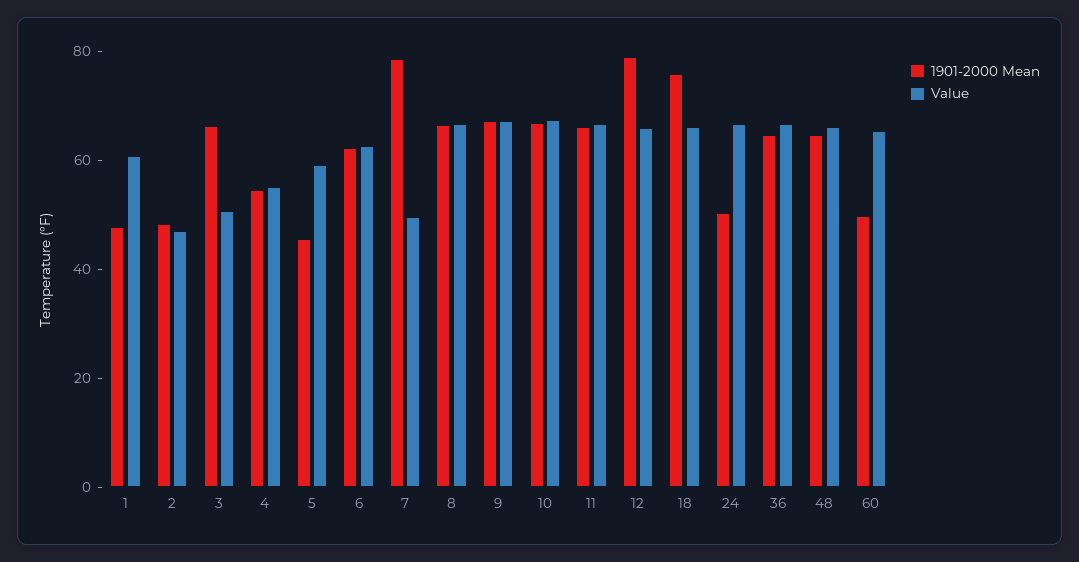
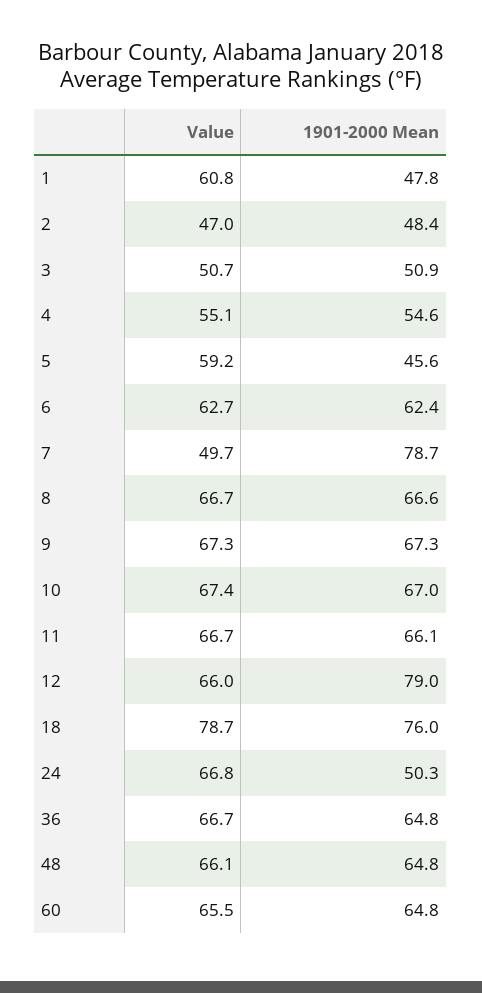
  {
    "1901-2000 Mean": {
      "1": 47.8,
      "2": 48.4,
-     "3": 65,
+     "3": 50.9,
      "4": 54.6,
      "5": 45.6,
      "6": 62.4,
      "7": 78.7,
      "8": 66.6,
      "9": 67.3,
      "10": 67,
      "11": 66.1,
      "12": 79,
      "18": 76,
      "24": 50.3,
      "36": 64.8,
      "48": 64.8,
-     "60": 50
+     "60": 64.8
    },
    "Value": {
      "1": 60.8,
      "2": 47,
      "3": 50.7,
      "4": 55.1,
      "5": 59.2,
      "6": 62.7,
      "7": 49.7,
      "8": 66.7,
      "9": 67.3,
      "10": 67.4,
      "11": 66.7,
      "12": 66,
-     "18": 65,
+     "18": 78.7,
      "24": 66.8,
      "36": 66.7,
      "48": 66.1,
      "60": 65.5
    }
  }

